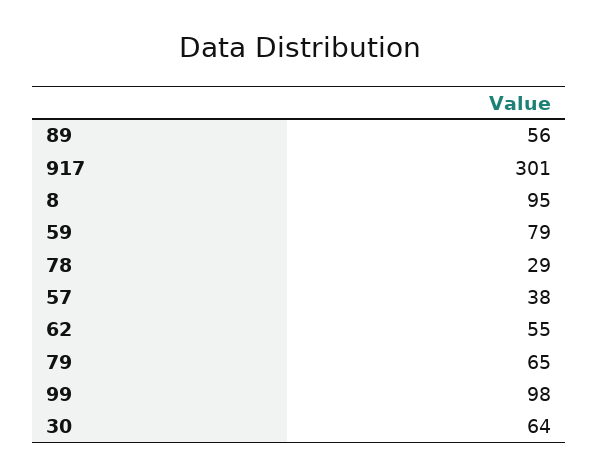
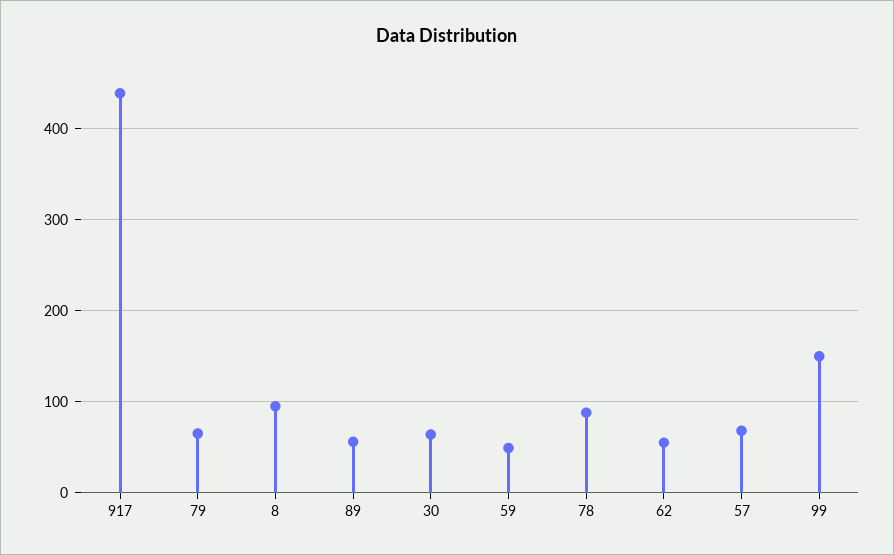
  {
    "89": 56,
-   "917": 301,
+   "917": 440,
    "8": 95,
-   "59": 79,
+   "59": 50,
-   "78": 29,
+   "78": 90,
-   "57": 38,
+   "57": 70,
    "62": 55,
    "79": 65,
-   "99": 98,
+   "99": 150,
    "30": 64
  }

